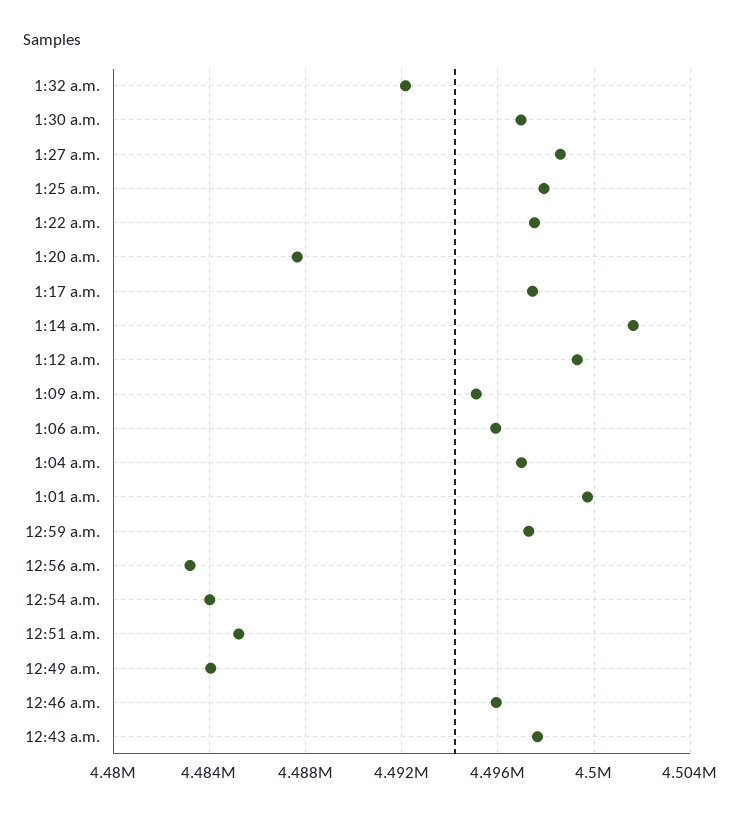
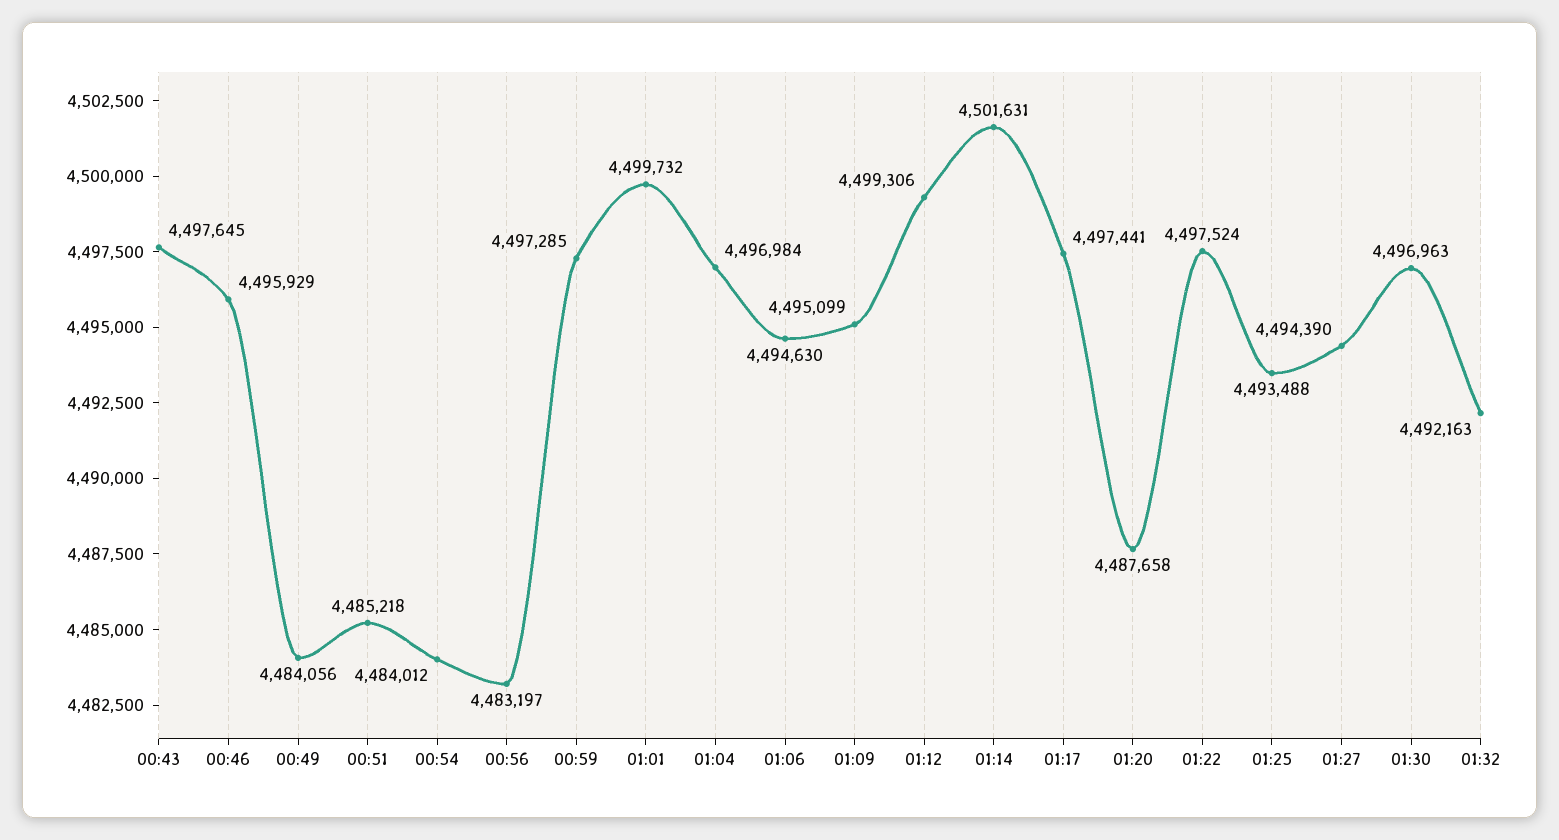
  {
    "1:32 a.m.": 4492163,
    "1:30 a.m.": 4496963,
-   "1:27 a.m.": 4498500,
+   "1:27 a.m.": 4494390,
-   "1:25 a.m.": 4498000,
+   "1:25 a.m.": 4493488,
    "1:22 a.m.": 4497524,
    "1:20 a.m.": 4487658,
    "1:17 a.m.": 4497441,
    "1:14 a.m.": 4501631,
    "1:12 a.m.": 4499306,
    "1:09 a.m.": 4495099,
-   "1:06 a.m.": 4496000,
+   "1:06 a.m.": 4494630,
    "1:04 a.m.": 4496984,
    "1:01 a.m.": 4499732,
    "12:59 a.m.": 4497285,
    "12:56 a.m.": 4483197,
    "12:54 a.m.": 4484012,
    "12:51 a.m.": 4485218,
    "12:49 a.m.": 4484056,
    "12:46 a.m.": 4495929,
    "12:43 a.m.": 4497645
  }

